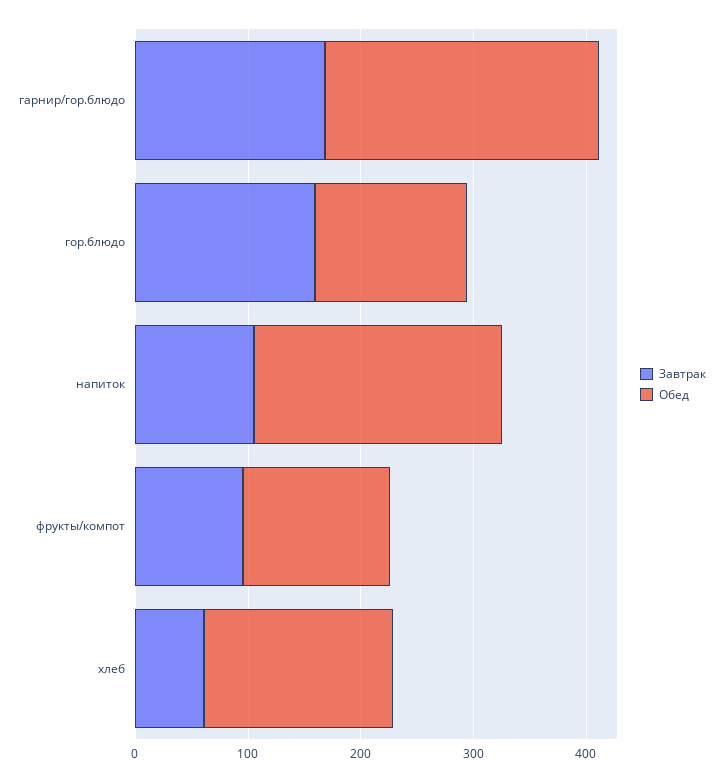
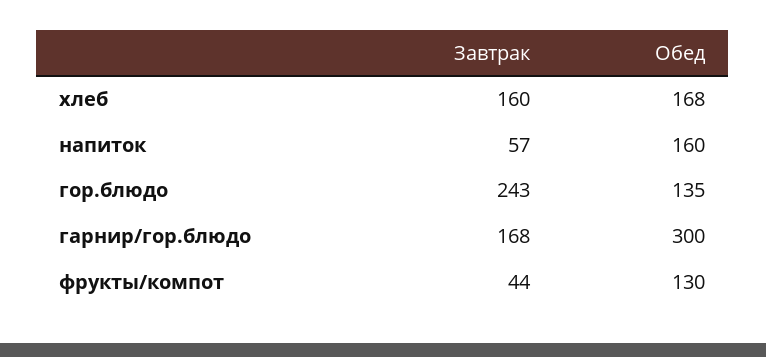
  {
    "Завтрак": {
      "гарнир/гор.блюдо": 168,
-     "гор.блюдо": 160,
+     "гор.блюдо": 243,
-     "напиток": 100,
+     "напиток": 57,
-     "фрукты/компот": 100,
+     "фрукты/компот": 44,
-     "хлеб": 60
+     "хлеб": 160
    },
    "Обед": {
-     "гарнир/гор.блюдо": 240,
+     "гарнир/гор.блюдо": 300,
      "гор.блюдо": 135,
-     "напиток": 220,
+     "напиток": 160,
      "фрукты/компот": 130,
      "хлеб": 168
    }
  }

